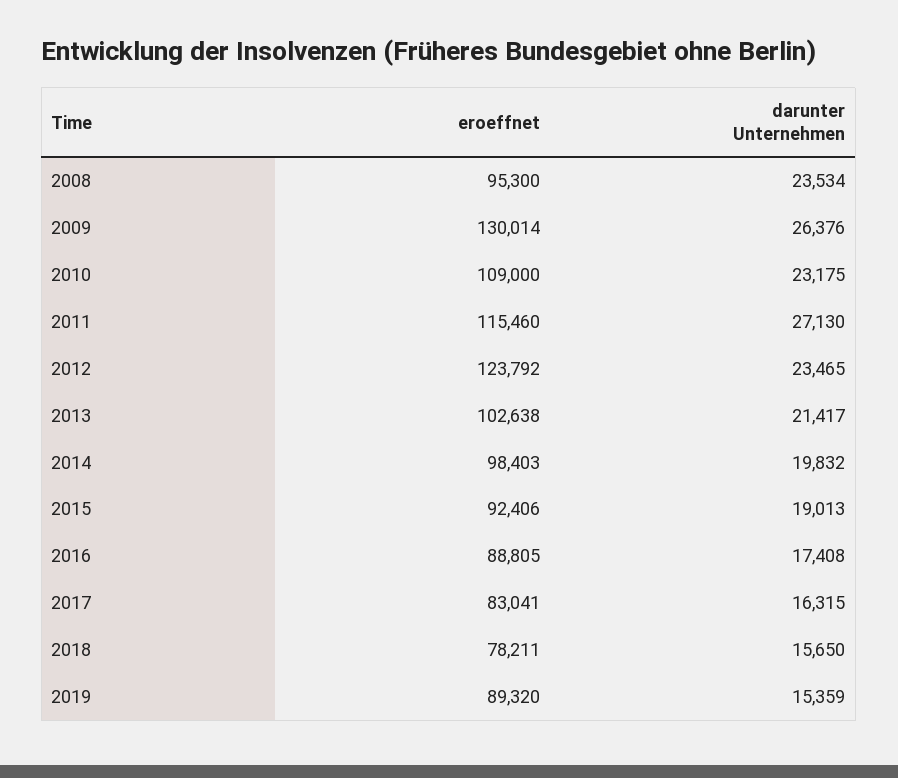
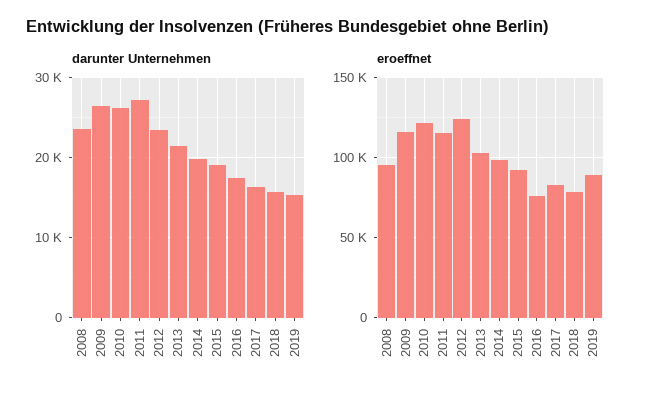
  {
    "eroeffnet": {
      "2008": 95300,
-     "2009": 130014,
+     "2009": 115000,
-     "2010": 109000,
+     "2010": 120000,
      "2011": 115460,
      "2012": 123792,
      "2013": 102638,
      "2014": 98403,
      "2015": 92406,
-     "2016": 88805,
+     "2016": 75000,
      "2017": 83041,
      "2018": 78211,
      "2019": 89320
    },
    "darunter Unternehmen": {
      "2008": 23534,
      "2009": 26376,
-     "2010": 23175,
+     "2010": 26000,
      "2011": 27130,
      "2012": 23465,
      "2013": 21417,
      "2014": 19832,
      "2015": 19013,
      "2016": 17408,
      "2017": 16315,
      "2018": 15650,
      "2019": 15359
    }
  }

